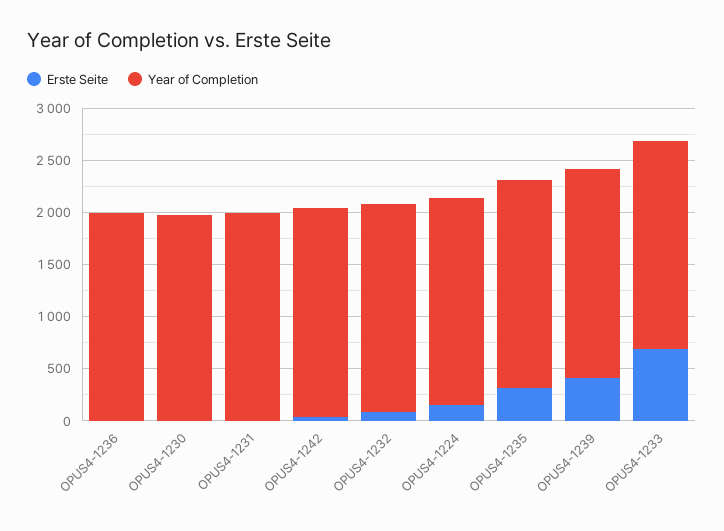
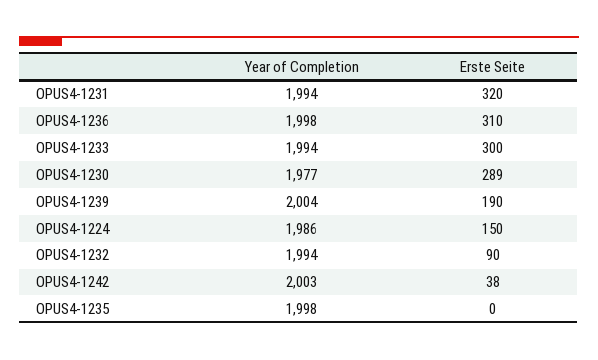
  {
    "Erste Seite": {
-     "OPUS4-1236": 0,
+     "OPUS4-1236": 310,
-     "OPUS4-1230": 0,
+     "OPUS4-1230": 289,
-     "OPUS4-1231": 0,
+     "OPUS4-1231": 320,
      "OPUS4-1242": 38,
      "OPUS4-1232": 90,
      "OPUS4-1224": 150,
-     "OPUS4-1235": 300,
+     "OPUS4-1235": 0,
-     "OPUS4-1239": 400,
+     "OPUS4-1239": 190,
-     "OPUS4-1233": 700
+     "OPUS4-1233": 300
    },
    "Year of Completion": {
      "OPUS4-1236": 1998,
      "OPUS4-1230": 1977,
      "OPUS4-1231": 1994,
      "OPUS4-1242": 2003,
      "OPUS4-1232": 1994,
      "OPUS4-1224": 1986,
      "OPUS4-1235": 1998,
      "OPUS4-1239": 2004,
      "OPUS4-1233": 1994
    }
  }

